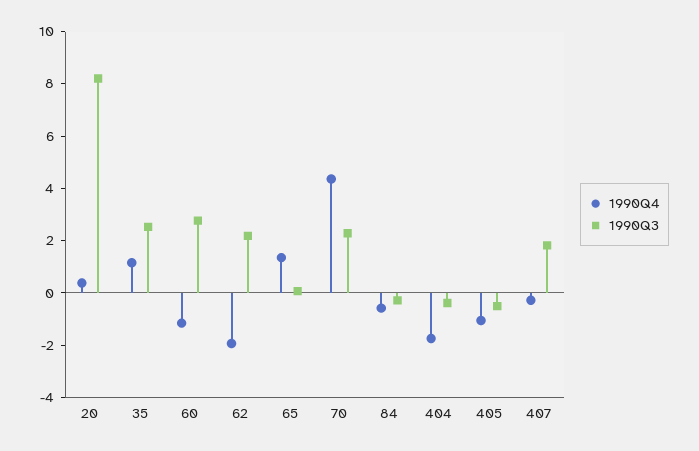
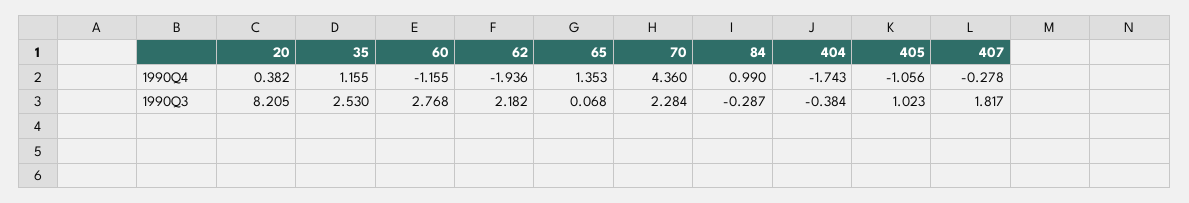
  {
    "1990Q4": {
      "20": 0.382,
      "35": 1.155,
      "60": -1.155,
      "62": -1.936,
      "65": 1.353,
      "70": 4.36,
-     "84": -0.5,
+     "84": 0.99,
      "404": -1.743,
      "405": -1.056,
      "407": -0.278
    },
    "1990Q3": {
      "20": 8.205,
      "35": 2.53,
      "60": 2.768,
      "62": 2.182,
      "65": 0.068,
      "70": 2.284,
      "84": -0.287,
      "404": -0.384,
-     "405": -0.5,
+     "405": 1.023,
      "407": 1.817
    }
  }

